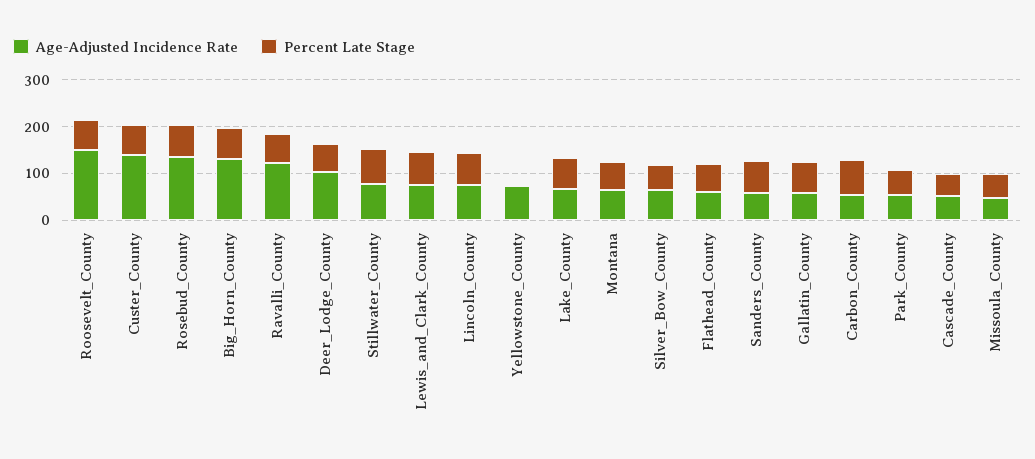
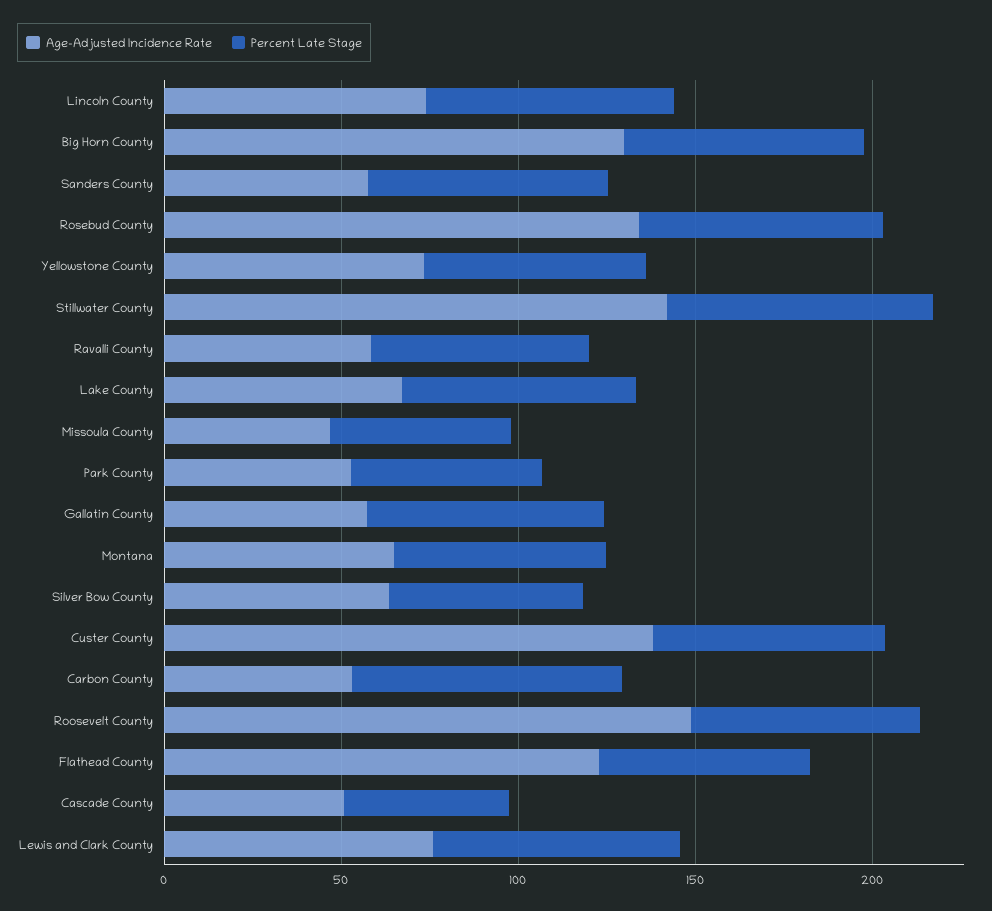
  {
    "Age-Adjusted Incidence Rate": {
      "Roosevelt_County": 150,
      "Custer_County": 140,
      "Rosebud_County": 130,
      "Big_Horn_County": 130,
-     "Ravalli_County": 120,
+     "Ravalli_County": 60,
-     "Deer_Lodge_County": 100,
-     "Stillwater_County": 80,
+     "Stillwater_County": 140,
      "Lewis_and_Clark_County": 80,
      "Lincoln_County": 70,
      "Yellowstone_County": 70,
      "Lake_County": 70,
      "Montana": 60,
      "Silver_Bow_County": 60,
-     "Flathead_County": 60,
+     "Flathead_County": 120,
      "Sanders_County": 60,
      "Gallatin_County": 60,
      "Carbon_County": 50,
      "Park_County": 50,
      "Cascade_County": 50,
      "Missoula_County": 50
    },
    "Percent Late Stage": {
      "Roosevelt_County": 60,
      "Custer_County": 70,
      "Rosebud_County": 70,
      "Big_Horn_County": 70,
      "Ravalli_County": 60,
-     "Deer_Lodge_County": 60,
      "Stillwater_County": 80,
      "Lewis_and_Clark_County": 70,
      "Lincoln_County": 70,
-     "Yellowstone_County": 0,
+     "Yellowstone_County": 60,
      "Lake_County": 70,
      "Montana": 60,
      "Silver_Bow_County": 50,
      "Flathead_County": 60,
      "Sanders_County": 70,
      "Gallatin_County": 70,
      "Carbon_County": 80,
      "Park_County": 50,
      "Cascade_County": 50,
      "Missoula_County": 50
    }
  }

